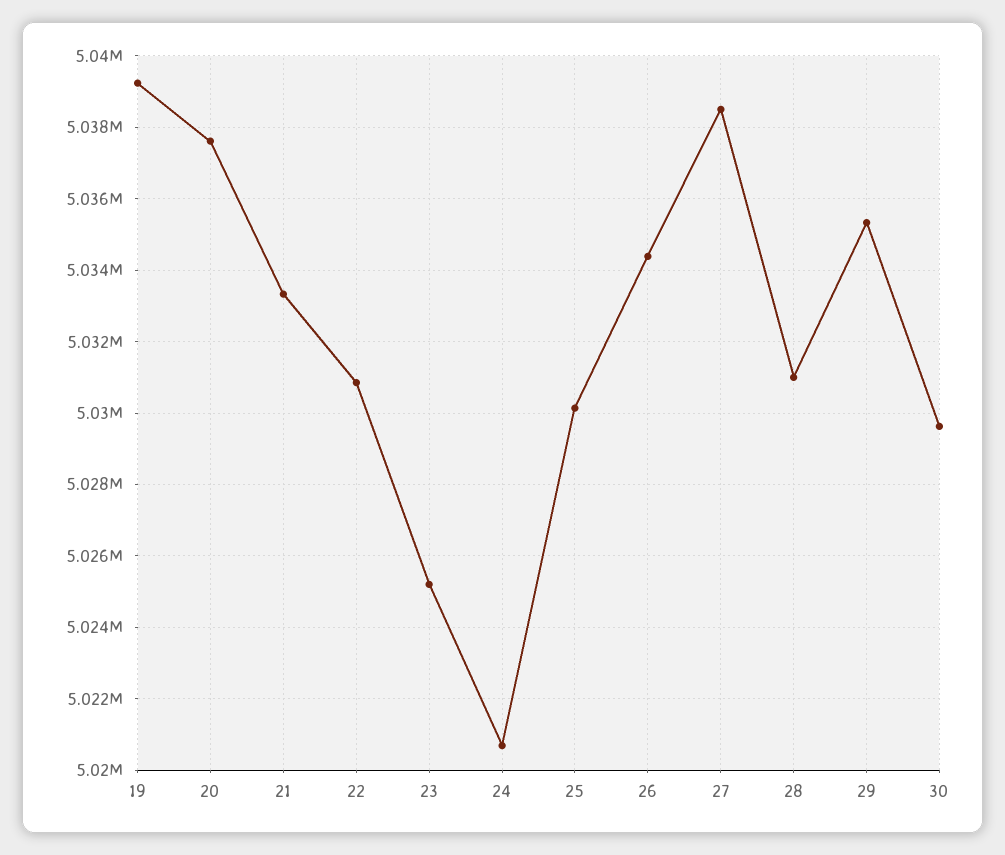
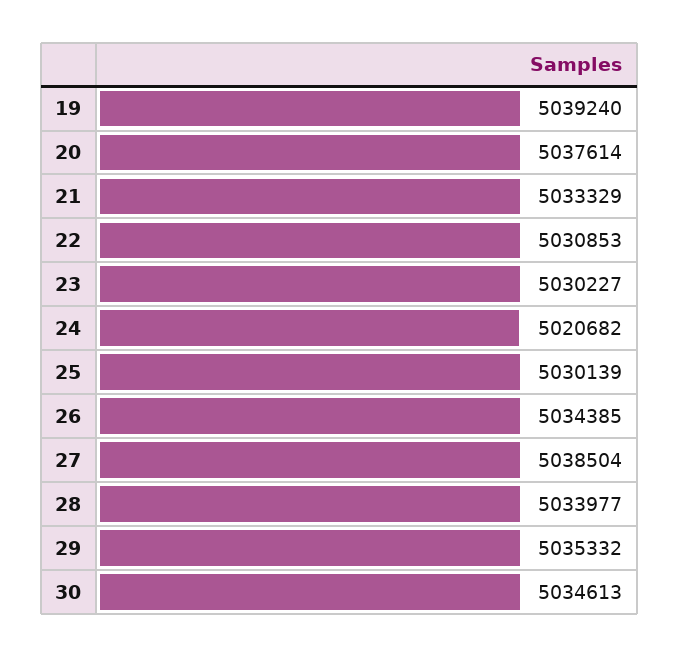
  {
    "19": 5039240,
    "20": 5037614,
    "21": 5033329,
    "22": 5030853,
-   "23": 5025200,
+   "23": 5030227,
    "24": 5020682,
    "25": 5030139,
    "26": 5034385,
    "27": 5038504,
-   "28": 5031000,
+   "28": 5033977,
    "29": 5035332,
-   "30": 5029600
+   "30": 5034613
  }

